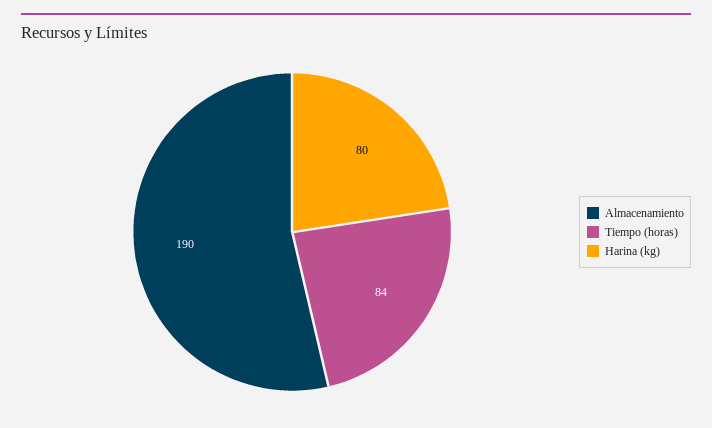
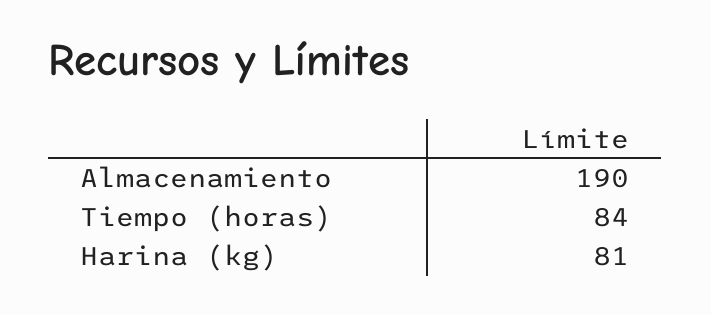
  {
    "Almacenamiento": 190,
    "Tiempo (horas)": 84,
-   "Harina (kg)": 80
+   "Harina (kg)": 81
  }

